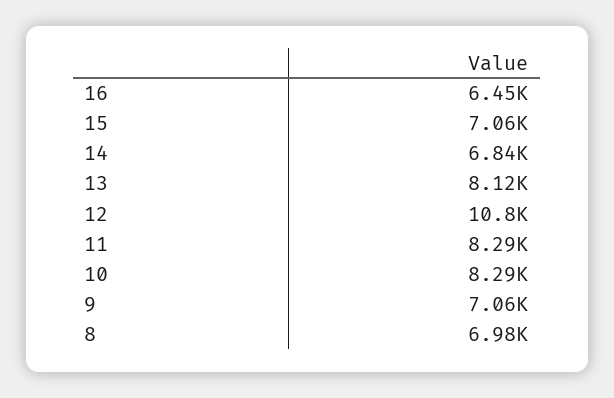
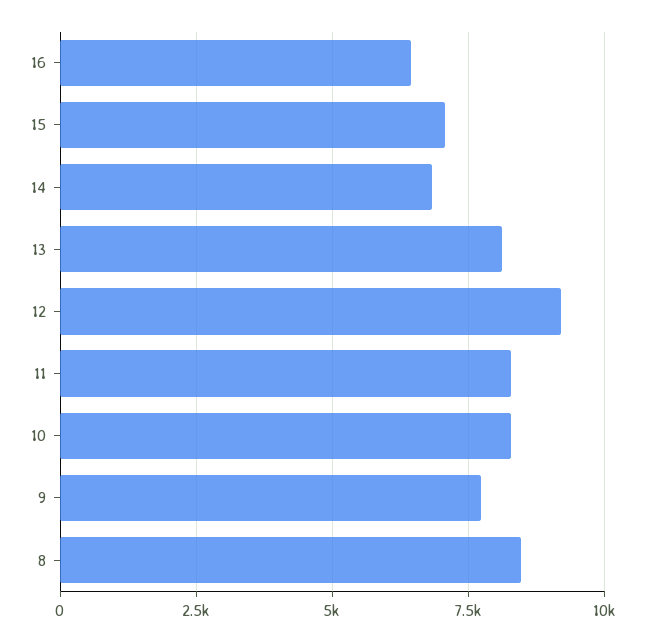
  {
    "16": 6450,
    "15": 7060,
    "14": 6840,
    "13": 8120,
-   "12": 10800,
+   "12": 9250,
    "11": 8290,
    "10": 8290,
-   "9": 7060,
+   "9": 7750,
-   "8": 6980
+   "8": 8500
  }

